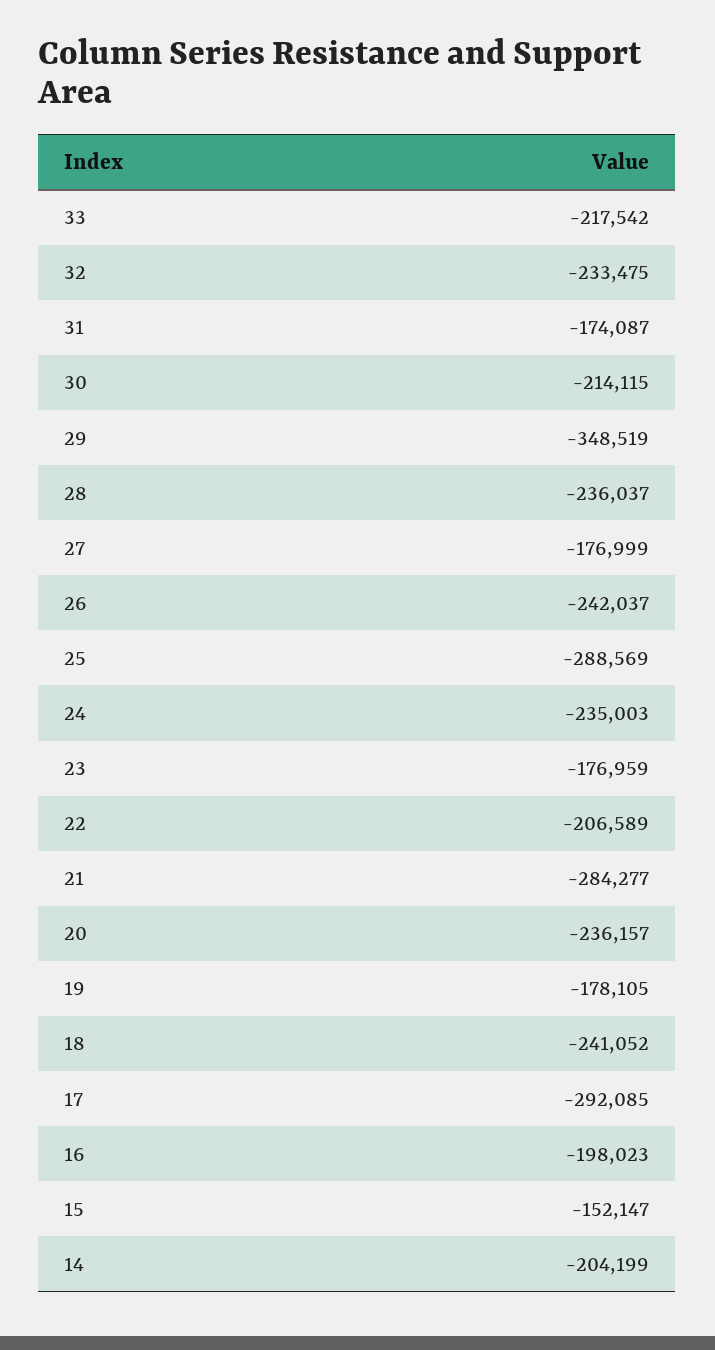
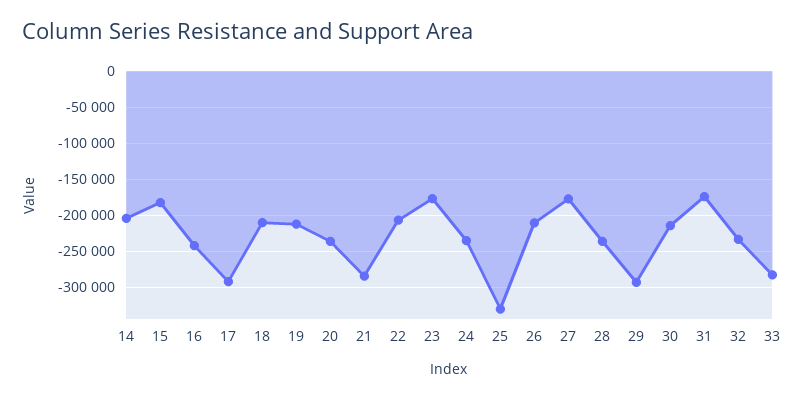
  {
-   "33": -217542,
+   "33": -280000,
    "32": -233475,
    "31": -174087,
    "30": -214115,
-   "29": -348519,
+   "29": -290000,
    "28": -236037,
    "27": -176999,
-   "26": -242037,
+   "26": -210000,
-   "25": -288569,
+   "25": -330000,
    "24": -235003,
    "23": -176959,
    "22": -206589,
    "21": -284277,
    "20": -236157,
-   "19": -178105,
+   "19": -210000,
-   "18": -241052,
+   "18": -210000,
    "17": -292085,
-   "16": -198023,
+   "16": -240000,
-   "15": -152147,
+   "15": -180000,
    "14": -204199
  }

